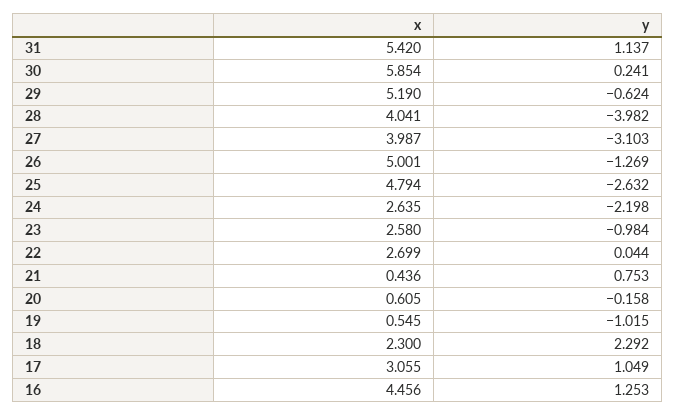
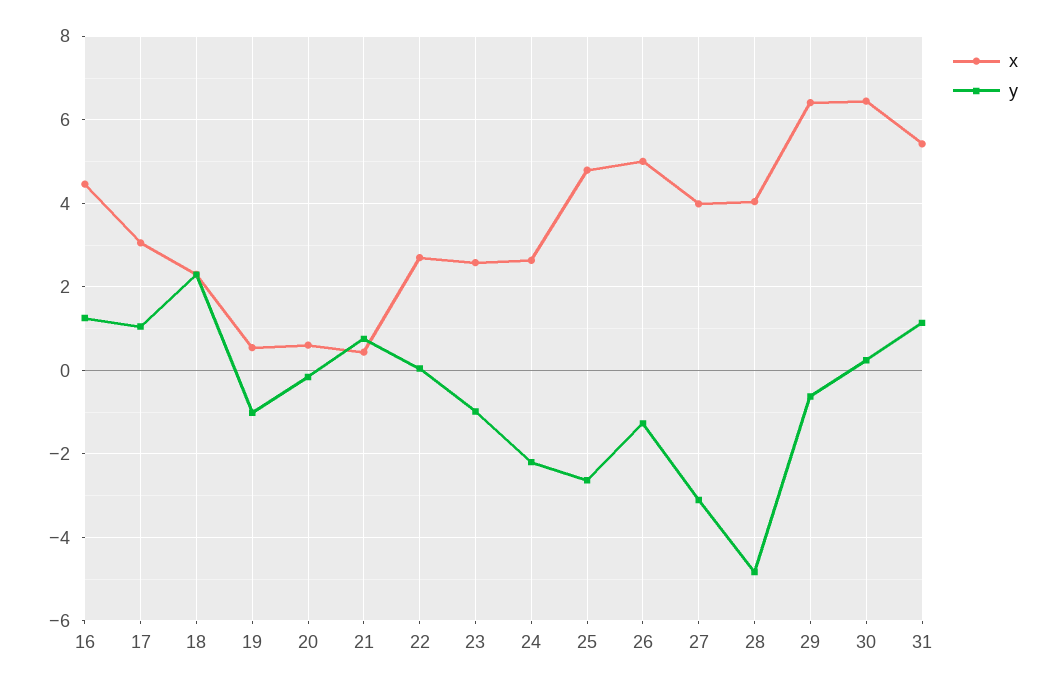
  {
    "x": {
      "31": 5.42,
-     "30": 5.854,
+     "30": 6.4,
-     "29": 5.19,
+     "29": 6.4,
      "28": 4.041,
      "27": 3.987,
      "26": 5.001,
      "25": 4.794,
      "24": 2.635,
      "23": 2.58,
      "22": 2.699,
      "21": 0.436,
      "20": 0.605,
      "19": 0.545,
      "18": 2.3,
      "17": 3.055,
      "16": 4.456
    },
    "y": {
      "31": 1.137,
      "30": 0.241,
      "29": -0.624,
-     "28": -3.982,
+     "28": -4.8,
      "27": -3.103,
      "26": -1.269,
      "25": -2.632,
      "24": -2.198,
      "23": -0.984,
      "22": 0.044,
      "21": 0.753,
      "20": -0.158,
      "19": -1.015,
      "18": 2.292,
      "17": 1.049,
      "16": 1.253
    }
  }

